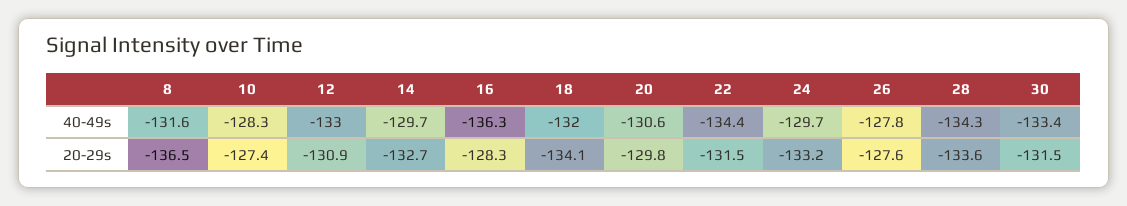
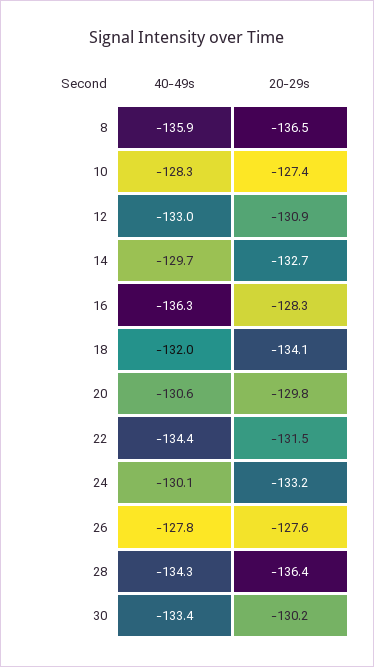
  {
    "8": {
-     "40-49s": -131.6,
+     "40-49s": -135.9,
      "20-29s": -136.5
    },
    "10": {
      "40-49s": -128.3,
      "20-29s": -127.4
    },
    "12": {
      "40-49s": -133,
      "20-29s": -130.9
    },
    "14": {
      "40-49s": -129.7,
      "20-29s": -132.7
    },
    "16": {
      "40-49s": -136.3,
      "20-29s": -128.3
    },
    "18": {
      "40-49s": -132,
      "20-29s": -134.1
    },
    "20": {
      "40-49s": -130.6,
      "20-29s": -129.8
    },
    "22": {
      "40-49s": -134.4,
      "20-29s": -131.5
    },
    "24": {
-     "40-49s": -129.7,
+     "40-49s": -130.1,
      "20-29s": -133.2
    },
    "26": {
      "40-49s": -127.8,
      "20-29s": -127.6
    },
    "28": {
      "40-49s": -134.3,
-     "20-29s": -133.6
+     "20-29s": -136.4
    },
    "30": {
      "40-49s": -133.4,
-     "20-29s": -131.5
+     "20-29s": -130.2
    }
  }

